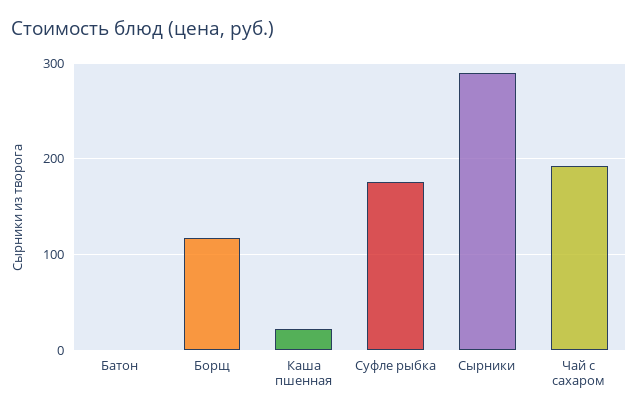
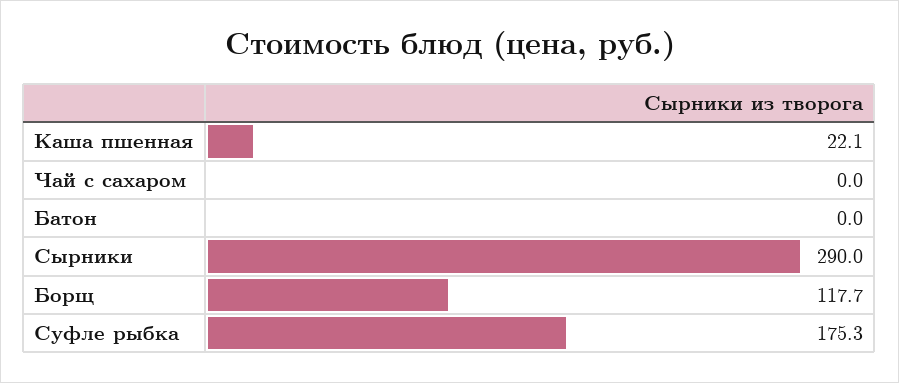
  {
    "Батон": 0,
    "Борщ": 117.7,
    "Каша пшенная": 22.1,
    "Суфле рыбка": 175.3,
    "Сырники": 290,
-   "Чай с сахаром": 190
+   "Чай с сахаром": 0
  }

